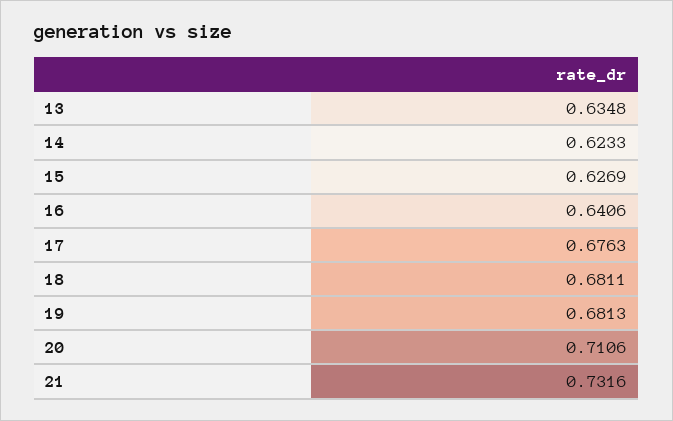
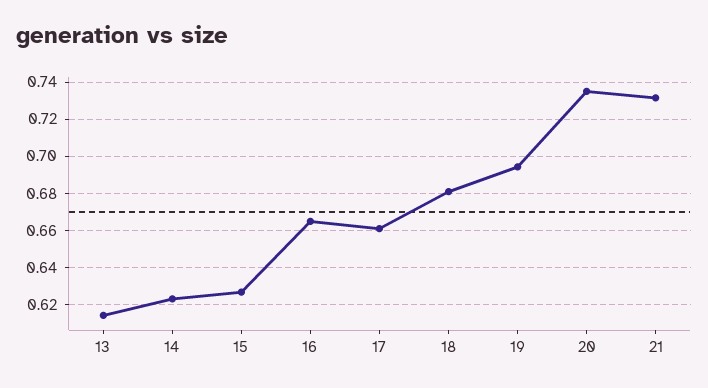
  {
-   "13": 0.6348,
+   "13": 0.615,
    "14": 0.6233,
    "15": 0.6269,
-   "16": 0.6406,
+   "16": 0.665,
-   "17": 0.6763,
+   "17": 0.66,
    "18": 0.6811,
-   "19": 0.6813,
+   "19": 0.695,
-   "20": 0.7106,
+   "20": 0.735,
    "21": 0.7316
  }

